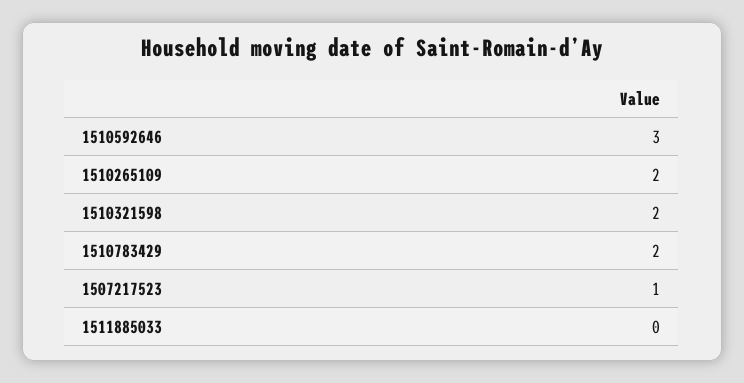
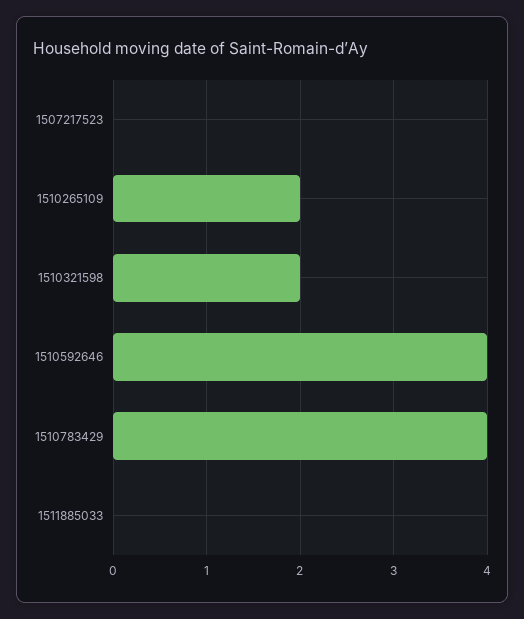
  {
-   "1510592646": 3,
+   "1510592646": 4,
    "1510265109": 2,
    "1510321598": 2,
-   "1510783429": 2,
+   "1510783429": 4,
-   "1507217523": 1,
+   "1507217523": 0,
    "1511885033": 0
  }

